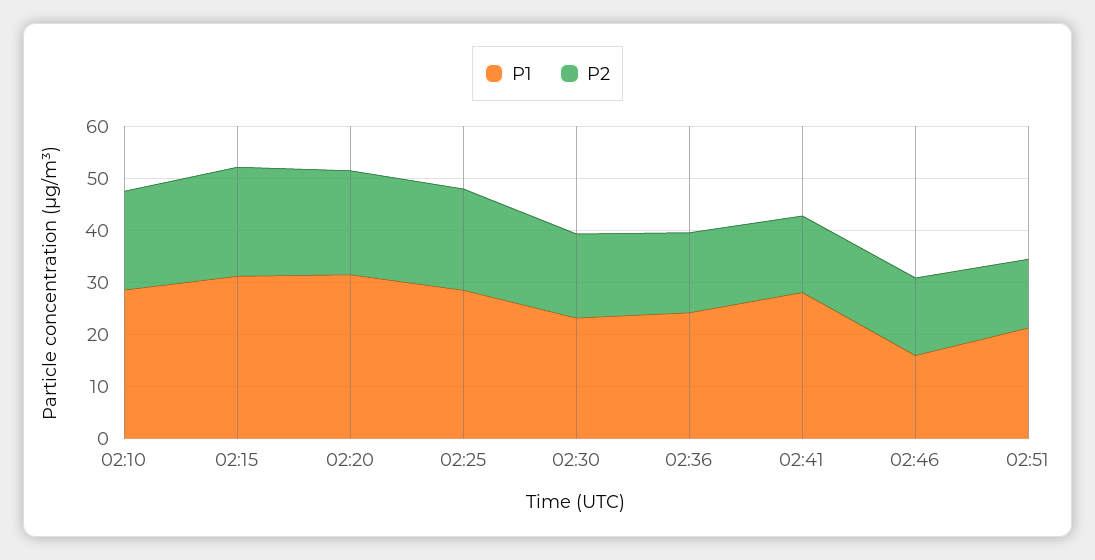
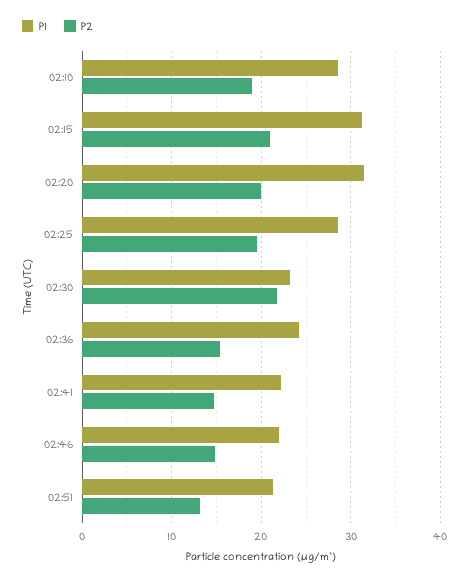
  {
    "P1": {
      "02:10": 29,
      "02:15": 31,
      "02:20": 32,
      "02:25": 29,
      "02:30": 23,
      "02:36": 24,
-     "02:41": 28,
+     "02:41": 22,
-     "02:46": 16,
+     "02:46": 22,
      "02:51": 21
    },
    "P2": {
      "02:10": 19,
      "02:15": 21,
      "02:20": 20,
      "02:25": 19,
-     "02:30": 16,
+     "02:30": 22,
      "02:36": 15,
      "02:41": 15,
      "02:46": 15,
      "02:51": 13
    }
  }

